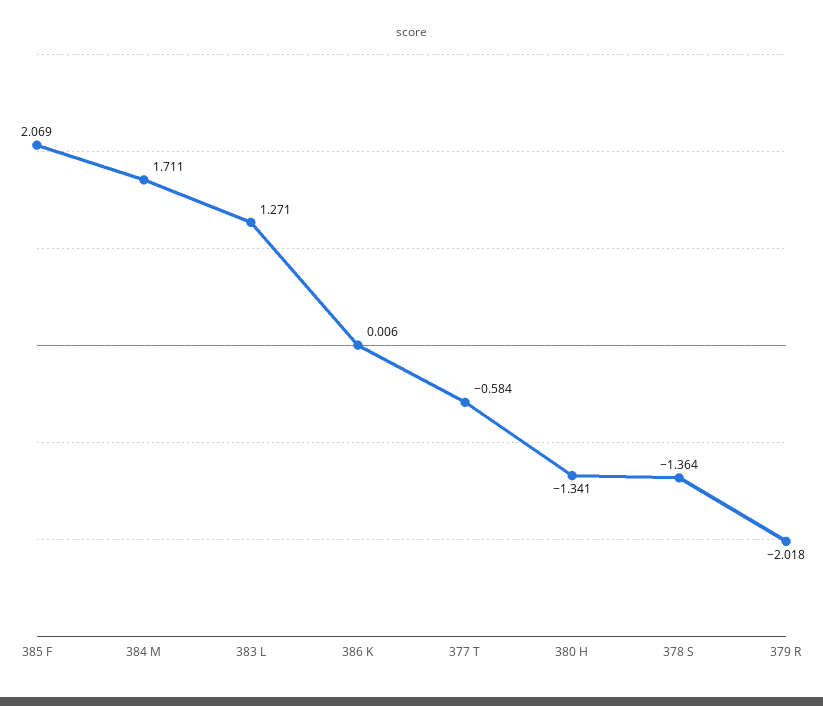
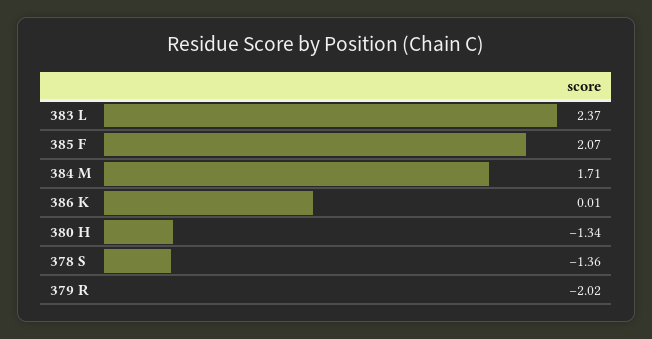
  {
    "385 F": 2.069,
    "384 M": 1.711,
-   "383 L": 1.271,
+   "383 L": 2.37,
    "386 K": 0.006,
-   "377 T": -0.584,
    "380 H": -1.341,
    "378 S": -1.364,
    "379 R": -2.018
  }

